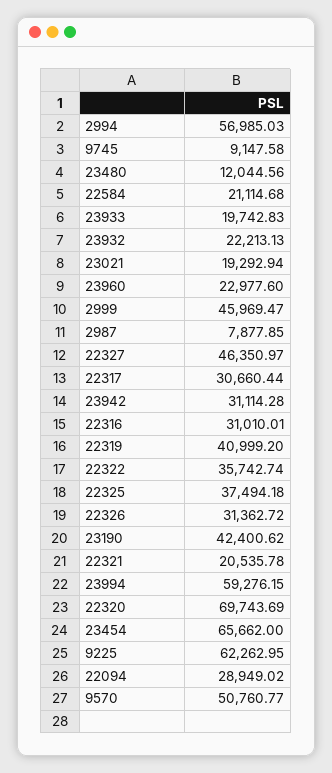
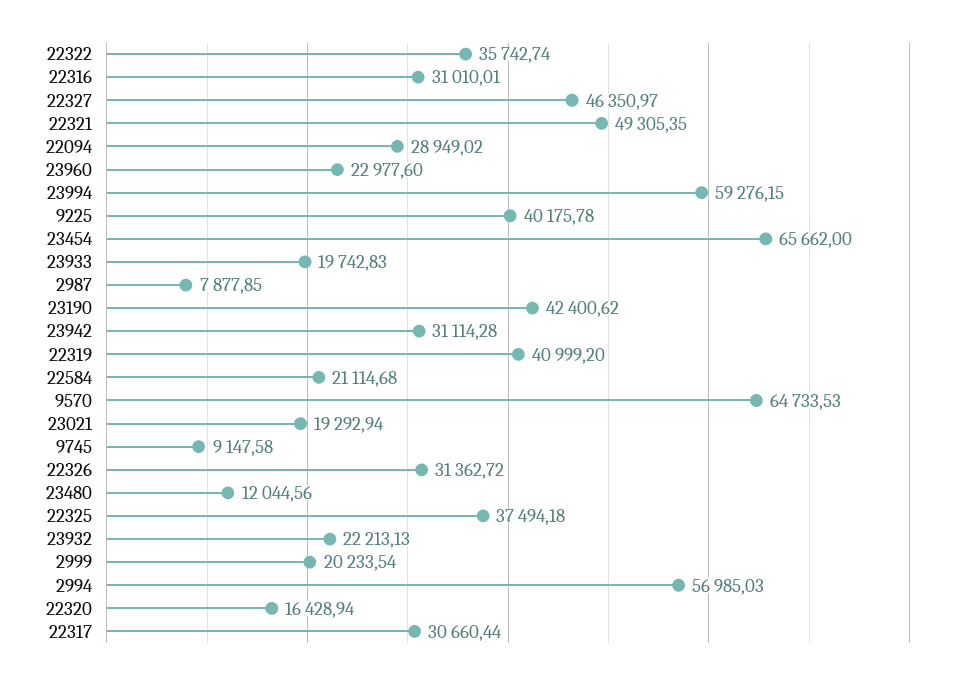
  {
    "2994": 56985.03,
    "9745": 9147.58,
    "23480": 12044.56,
    "22584": 21114.68,
    "23933": 19742.83,
    "23932": 22213.13,
    "23021": 19292.94,
    "23960": 22977.6,
-   "2999": 45969.47,
+   "2999": 20233.54,
    "2987": 7877.85,
    "22327": 46350.97,
    "22317": 30660.44,
    "23942": 31114.28,
    "22316": 31010.01,
    "22319": 40999.2,
    "22322": 35742.74,
    "22325": 37494.18,
    "22326": 31362.72,
    "23190": 42400.62,
-   "22321": 20535.78,
+   "22321": 49305.35,
    "23994": 59276.15,
-   "22320": 69743.69,
+   "22320": 16428.94,
    "23454": 65662,
-   "9225": 62262.95,
+   "9225": 40175.78,
    "22094": 28949.02,
-   "9570": 50760.77
+   "9570": 64733.53
  }

